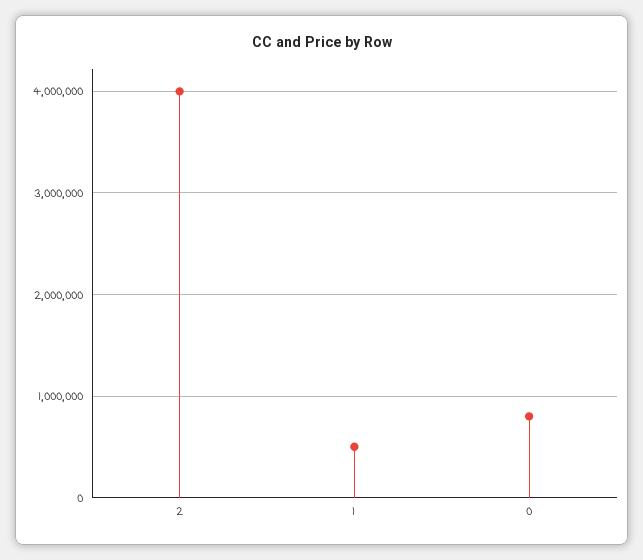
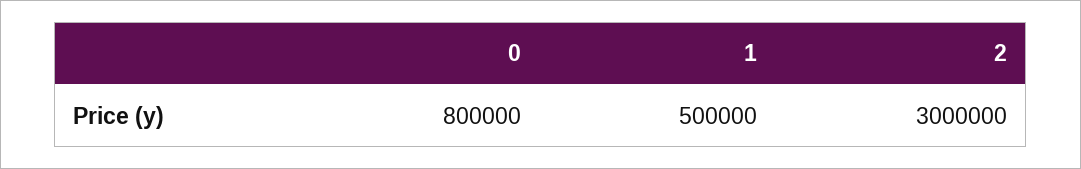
  {
-   "2": 4000000,
+   "2": 3000000,
    "1": 500000,
    "0": 800000
  }

